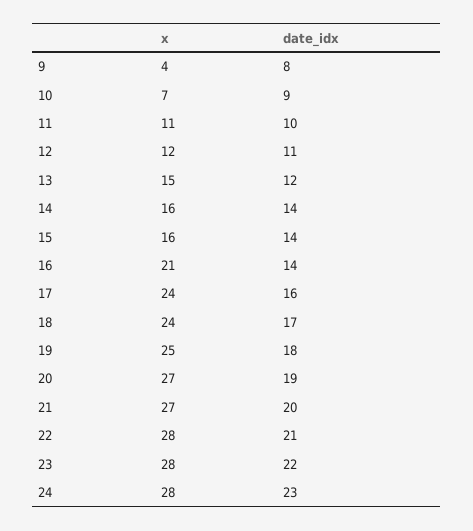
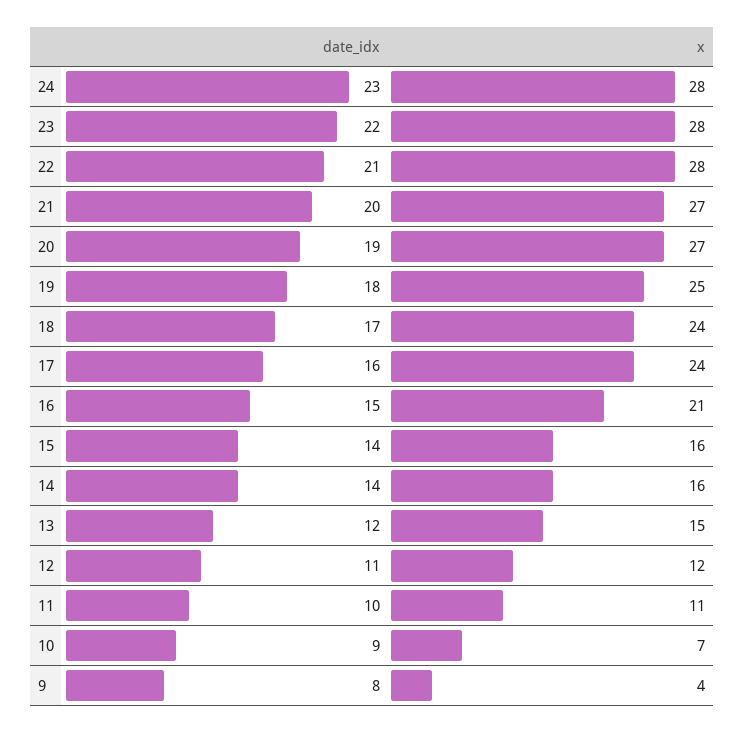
  {
    "x": {
      "9": 4,
      "10": 7,
      "11": 11,
      "12": 12,
      "13": 15,
      "14": 16,
      "15": 16,
      "16": 21,
      "17": 24,
      "18": 24,
      "19": 25,
      "20": 27,
      "21": 27,
      "22": 28,
      "23": 28,
      "24": 28
    },
    "date_idx": {
      "9": 8,
      "10": 9,
      "11": 10,
      "12": 11,
      "13": 12,
      "14": 14,
      "15": 14,
-     "16": 14,
+     "16": 15,
      "17": 16,
      "18": 17,
      "19": 18,
      "20": 19,
      "21": 20,
      "22": 21,
      "23": 22,
      "24": 23
    }
  }

